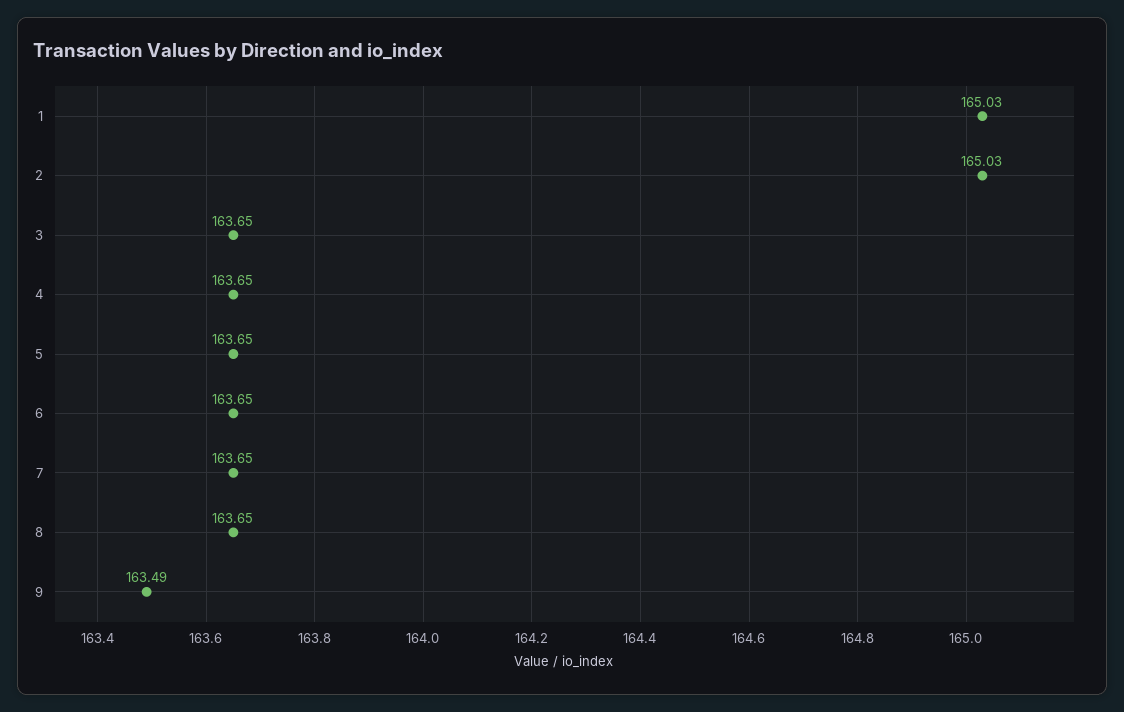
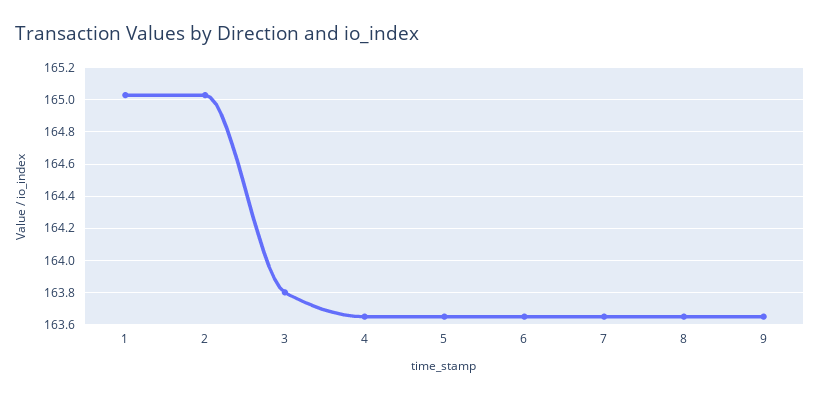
  {
    "1": 165.03,
    "2": 165.03,
-   "3": 163.65,
+   "3": 163.8,
    "4": 163.65,
    "5": 163.65,
    "6": 163.65,
    "7": 163.65,
    "8": 163.65,
-   "9": 163.49
+   "9": 163.65
  }

